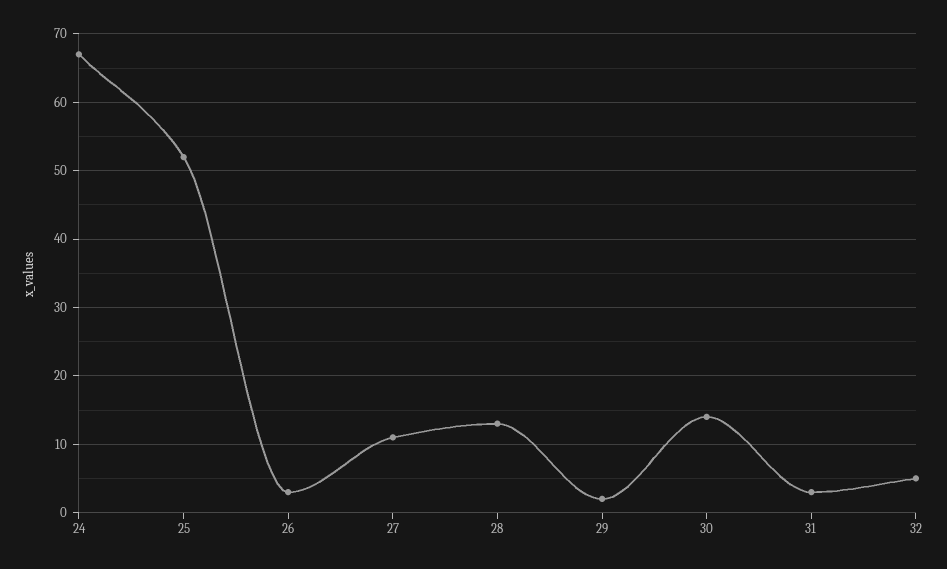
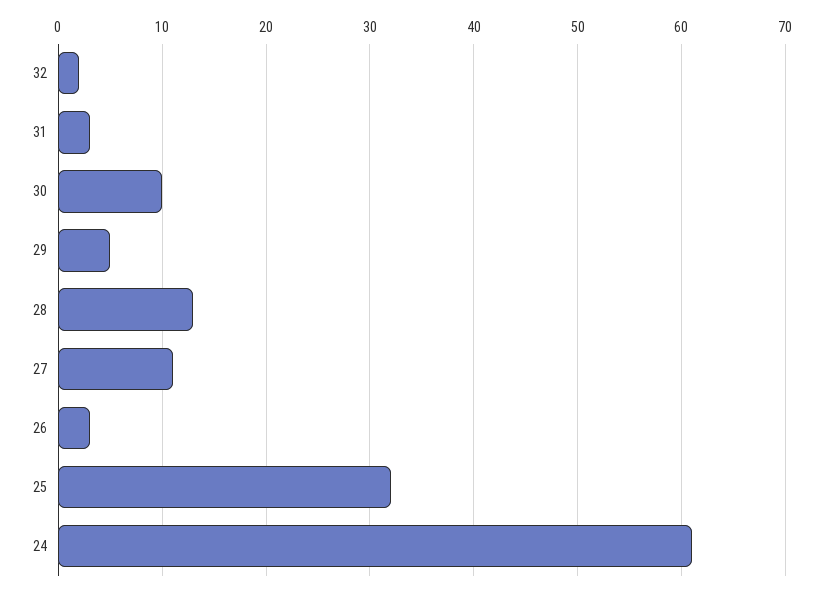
  {
-   "24": 67,
+   "24": 61,
-   "25": 52,
+   "25": 32,
    "26": 3,
    "27": 11,
    "28": 13,
-   "29": 2,
+   "29": 5,
-   "30": 14,
+   "30": 10,
    "31": 3,
-   "32": 5
+   "32": 2
  }

